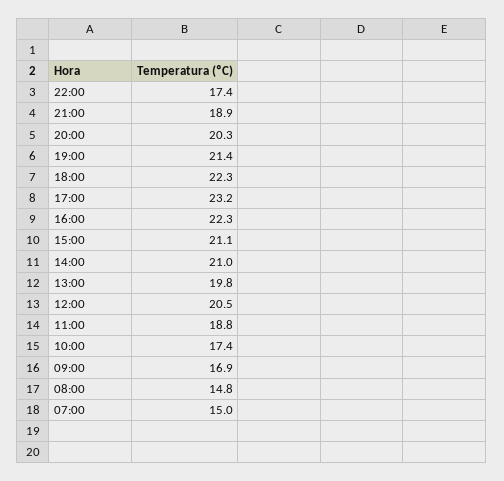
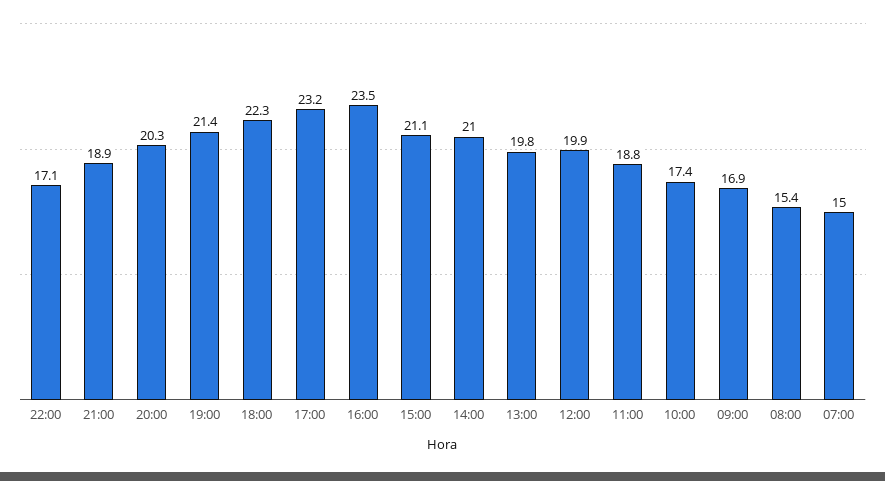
  {
-   "22:00": 17.4,
+   "22:00": 17.1,
    "21:00": 18.9,
    "20:00": 20.3,
    "19:00": 21.4,
    "18:00": 22.3,
    "17:00": 23.2,
-   "16:00": 22.3,
+   "16:00": 23.5,
    "15:00": 21.1,
    "14:00": 21,
    "13:00": 19.8,
-   "12:00": 20.5,
+   "12:00": 19.9,
    "11:00": 18.8,
    "10:00": 17.4,
    "09:00": 16.9,
-   "08:00": 14.8,
+   "08:00": 15.4,
    "07:00": 15
  }

